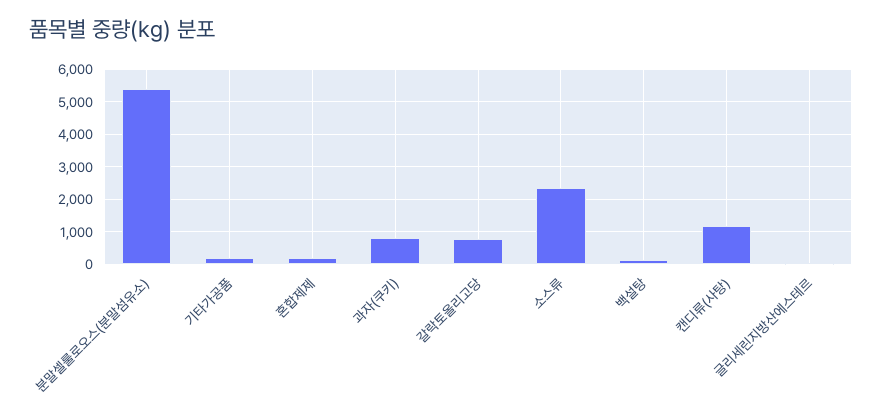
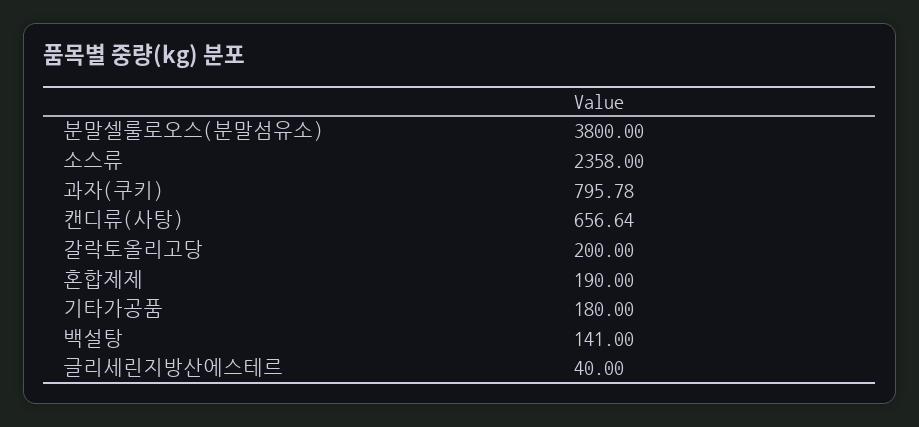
  {
-   "분말셀룰로오스(분말섬유소)": 5400,
+   "분말셀룰로오스(분말섬유소)": 3800,
    "기타가공품": 180,
    "혼합제제": 190,
    "과자(쿠키)": 795.78,
-   "갈락토올리고당": 800,
+   "갈락토올리고당": 200,
    "소스류": 2358,
    "백설탕": 141,
-   "캔디류(사탕)": 1200,
+   "캔디류(사탕)": 656.64,
    "글리세린지방산에스테르": 40
  }

